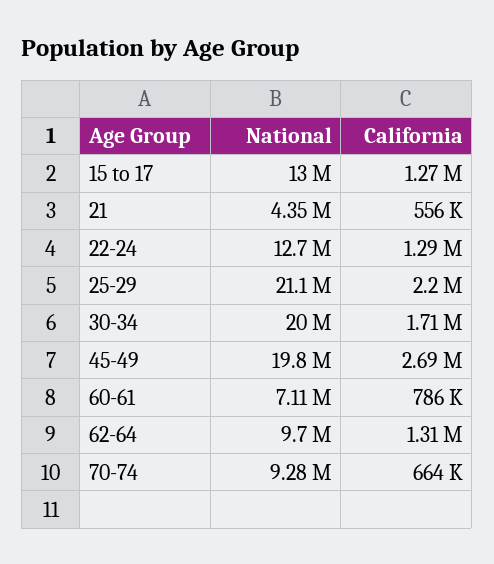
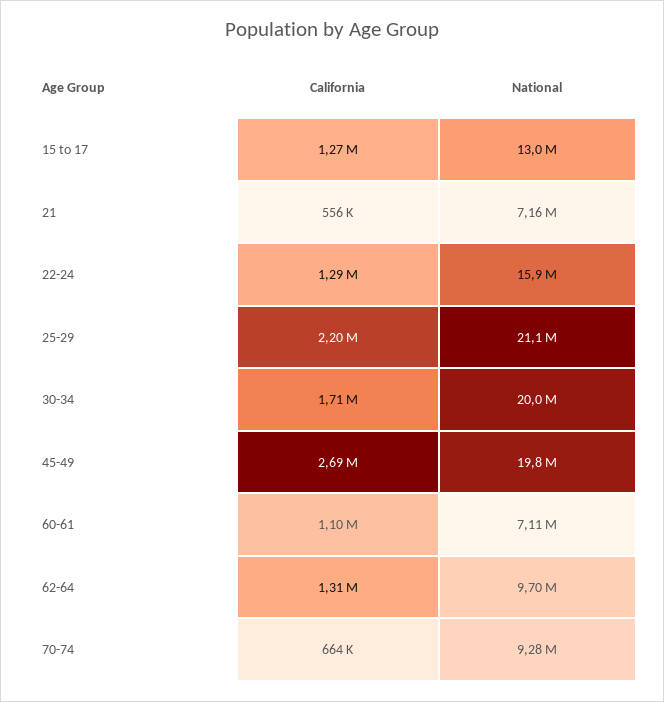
  {
    "National": {
      "15 to 17": 13000000,
-     "21": 4350000,
+     "21": 7160000,
-     "22-24": 12700000,
+     "22-24": 15900000,
      "25-29": 21100000,
      "30-34": 20000000,
      "45-49": 19800000,
      "60-61": 7110000,
      "62-64": 9700000,
      "70-74": 9280000
    },
    "California": {
      "15 to 17": 1270000,
      "21": 556000,
      "22-24": 1290000,
      "25-29": 2200000,
      "30-34": 1710000,
      "45-49": 2690000,
-     "60-61": 786000,
+     "60-61": 1100000,
      "62-64": 1310000,
      "70-74": 664000
    }
  }

